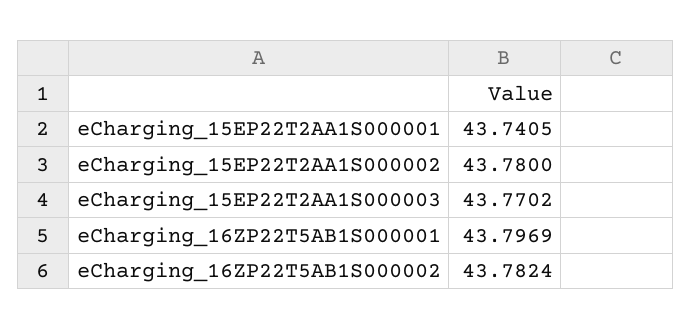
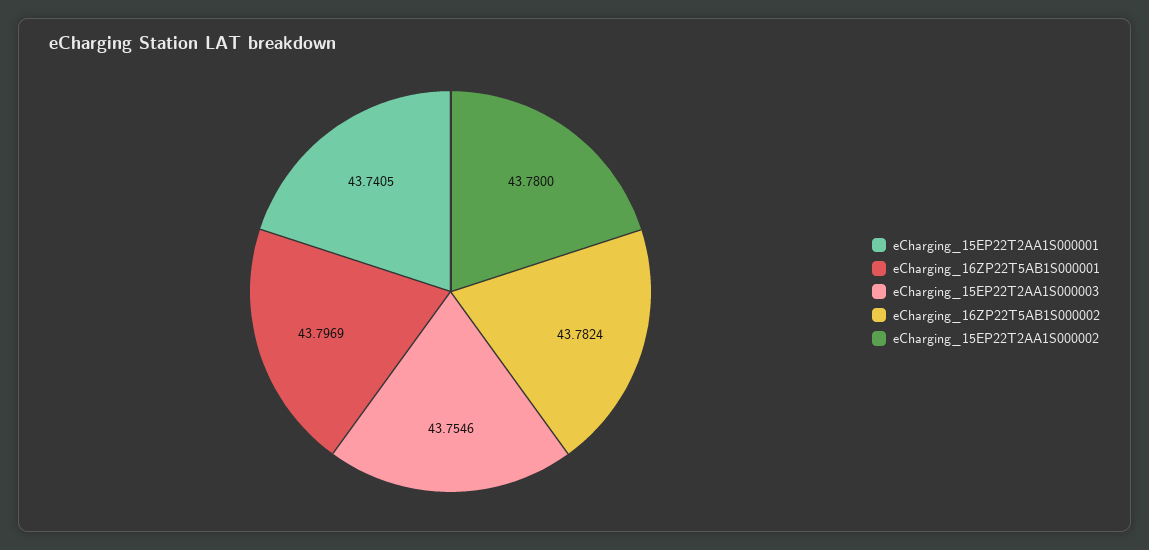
  {
    "eCharging_15EP22T2AA1S000001": 43.7405,
    "eCharging_15EP22T2AA1S000002": 43.78,
-   "eCharging_15EP22T2AA1S000003": 43.7702,
+   "eCharging_15EP22T2AA1S000003": 43.7546,
    "eCharging_16ZP22T5AB1S000001": 43.7969,
    "eCharging_16ZP22T5AB1S000002": 43.7824
  }

